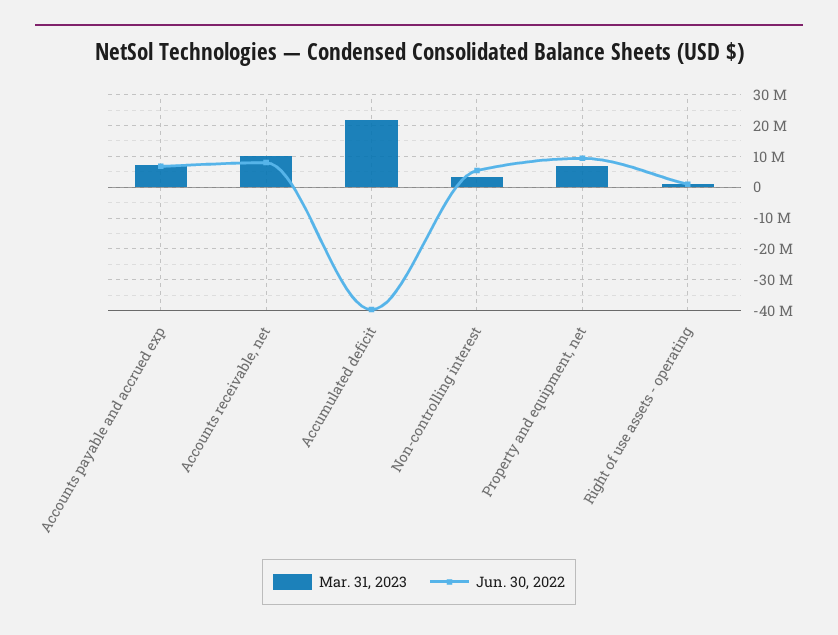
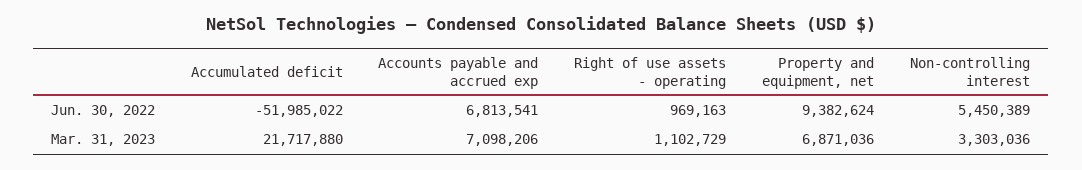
  {
    "Mar. 31, 2023": {
      "Accounts payable and accrued exp": 7098206,
-     "Accounts receivable, net": 10000000,
      "Accumulated deficit": 21717880,
      "Non-controlling interest": 3303036,
      "Property and equipment, net": 6871036,
      "Right of use assets - operating": 1102729
    },
    "Jun. 30, 2022": {
      "Accounts payable and accrued exp": 6813541,
-     "Accounts receivable, net": 8000000,
-     "Accumulated deficit": -40000000,
+     "Accumulated deficit": -51985022,
      "Non-controlling interest": 5450389,
      "Property and equipment, net": 9382624,
      "Right of use assets - operating": 969163
    }
  }

